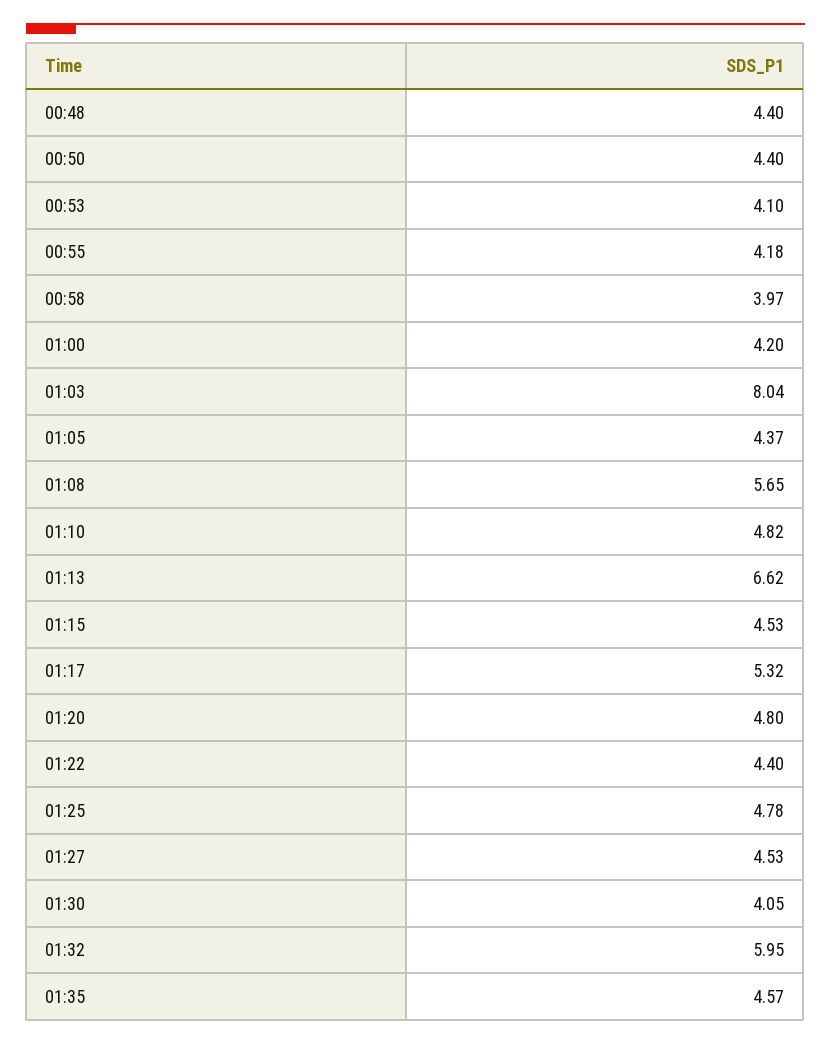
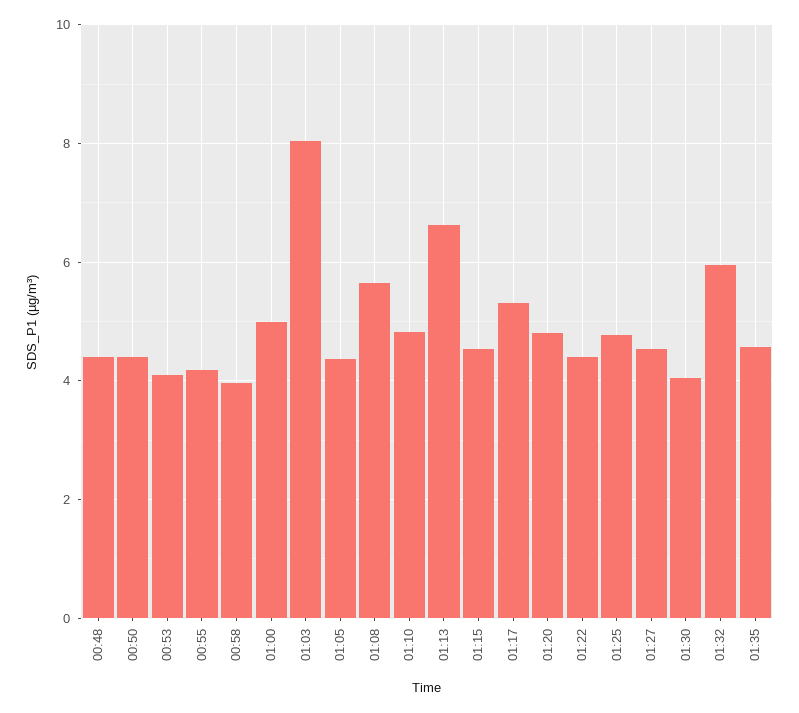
  {
    "00:48": 4.4,
    "00:50": 4.4,
    "00:53": 4.1,
    "00:55": 4.18,
    "00:58": 3.97,
-   "01:00": 4.2,
+   "01:00": 5,
    "01:03": 8.04,
    "01:05": 4.37,
    "01:08": 5.65,
    "01:10": 4.82,
    "01:13": 6.62,
    "01:15": 4.53,
    "01:17": 5.32,
    "01:20": 4.8,
    "01:22": 4.4,
    "01:25": 4.78,
    "01:27": 4.53,
    "01:30": 4.05,
    "01:32": 5.95,
    "01:35": 4.57
  }

